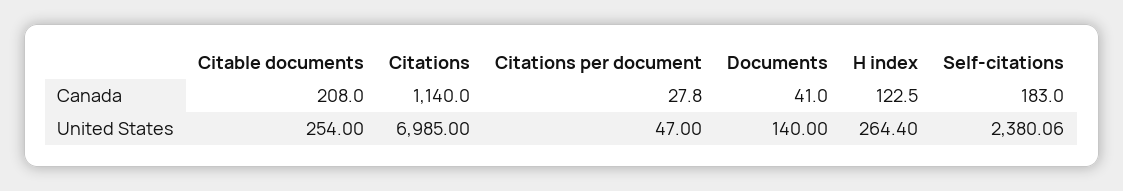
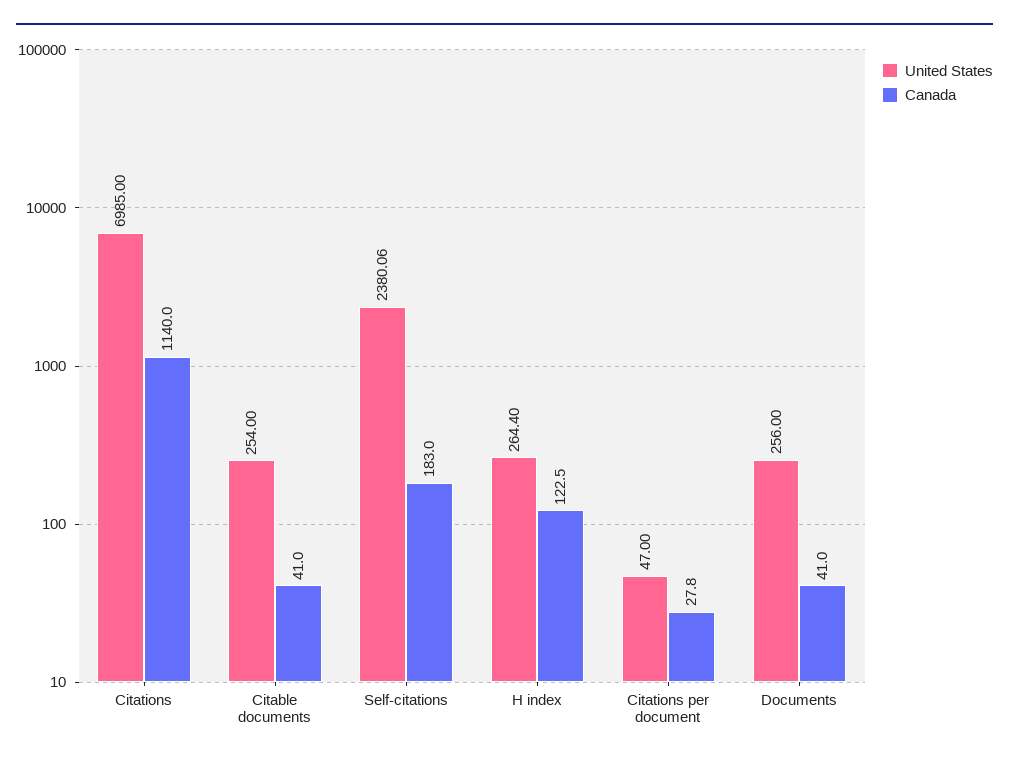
  {
    "Canada": {
-     "Citable documents": 208,
+     "Citable documents": 41,
      "Citations": 1140,
      "Citations per document": 27.8,
      "Documents": 41,
      "H index": 122.5,
      "Self-citations": 183
    },
    "United States": {
      "Citable documents": 254,
      "Citations": 6985,
      "Citations per document": 47,
-     "Documents": 140,
+     "Documents": 256,
      "H index": 264.4,
      "Self-citations": 2380.06
    }
  }

